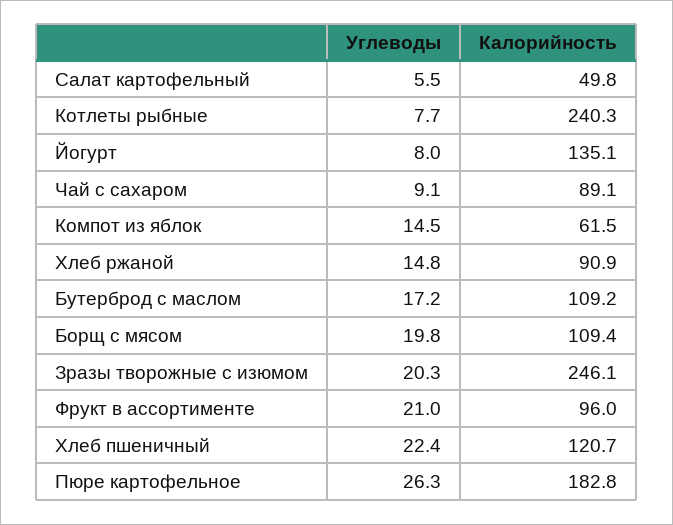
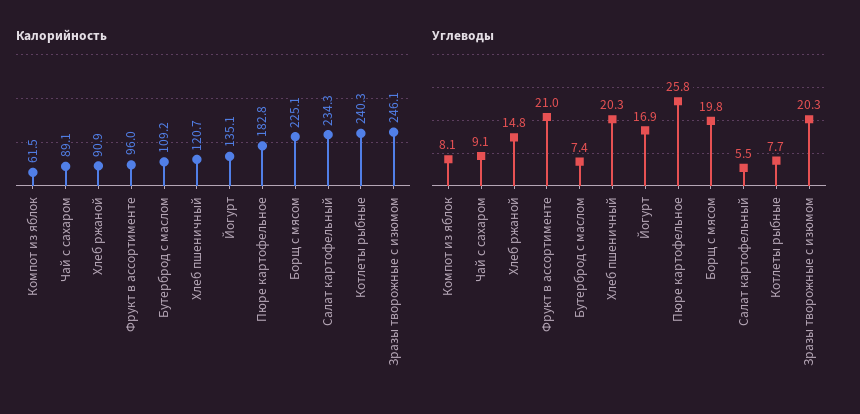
  {
    "Углеводы": {
      "Салат картофельный": 5.5,
      "Котлеты рыбные": 7.7,
-     "Йогурт": 8,
+     "Йогурт": 16.9,
      "Чай с сахаром": 9.1,
-     "Компот из яблок": 14.5,
+     "Компот из яблок": 8.1,
      "Хлеб ржаной": 14.8,
-     "Бутерброд с маслом": 17.2,
+     "Бутерброд с маслом": 7.4,
      "Борщ с мясом": 19.8,
      "Зразы творожные с изюмом": 20.3,
      "Фрукт в ассортименте": 21,
-     "Хлеб пшеничный": 22.4,
+     "Хлеб пшеничный": 20.3,
-     "Пюре картофельное": 26.3
+     "Пюре картофельное": 25.8
    },
    "Калорийность": {
-     "Салат картофельный": 49.8,
+     "Салат картофельный": 234.3,
      "Котлеты рыбные": 240.3,
      "Йогурт": 135.1,
      "Чай с сахаром": 89.1,
      "Компот из яблок": 61.5,
      "Хлеб ржаной": 90.9,
      "Бутерброд с маслом": 109.2,
-     "Борщ с мясом": 109.4,
+     "Борщ с мясом": 225.1,
      "Зразы творожные с изюмом": 246.1,
      "Фрукт в ассортименте": 96,
      "Хлеб пшеничный": 120.7,
      "Пюре картофельное": 182.8
    }
  }

